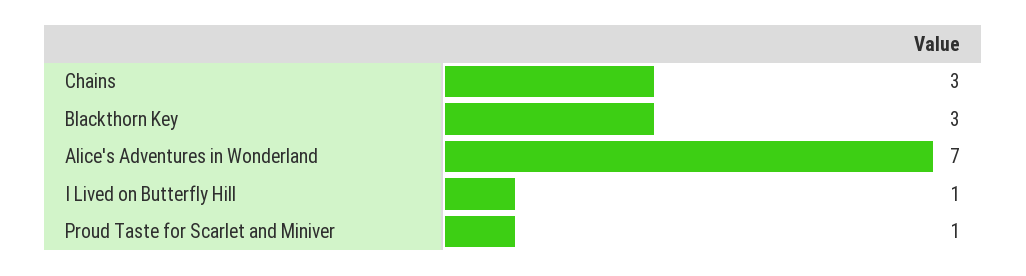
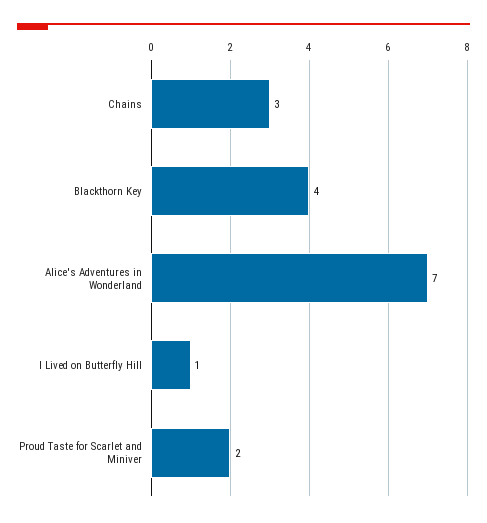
  {
    "Chains": 3,
-   "Blackthorn Key": 3,
+   "Blackthorn Key": 4,
    "Alice's Adventures in Wonderland": 7,
    "I Lived on Butterfly Hill": 1,
-   "Proud Taste for Scarlet and Miniver": 1
+   "Proud Taste for Scarlet and Miniver": 2
  }

